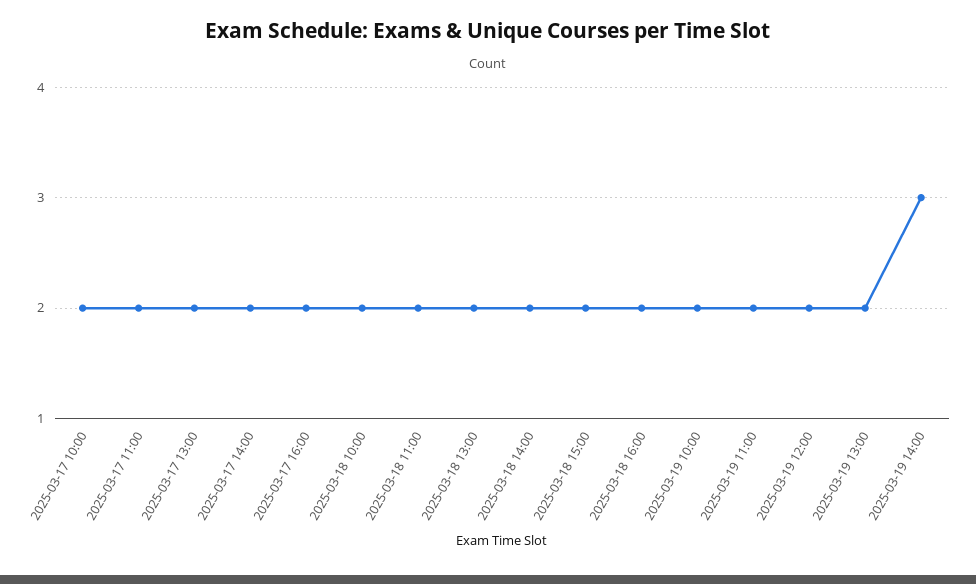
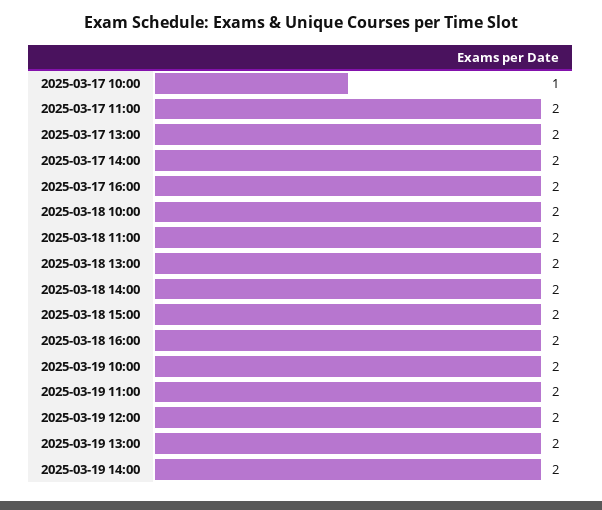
  {
-   "2025-03-17 10:00": 2,
+   "2025-03-17 10:00": 1,
    "2025-03-17 11:00": 2,
    "2025-03-17 13:00": 2,
    "2025-03-17 14:00": 2,
    "2025-03-17 16:00": 2,
    "2025-03-18 10:00": 2,
    "2025-03-18 11:00": 2,
    "2025-03-18 13:00": 2,
    "2025-03-18 14:00": 2,
    "2025-03-18 15:00": 2,
    "2025-03-18 16:00": 2,
    "2025-03-19 10:00": 2,
    "2025-03-19 11:00": 2,
    "2025-03-19 12:00": 2,
    "2025-03-19 13:00": 2,
-   "2025-03-19 14:00": 3
+   "2025-03-19 14:00": 2
  }

